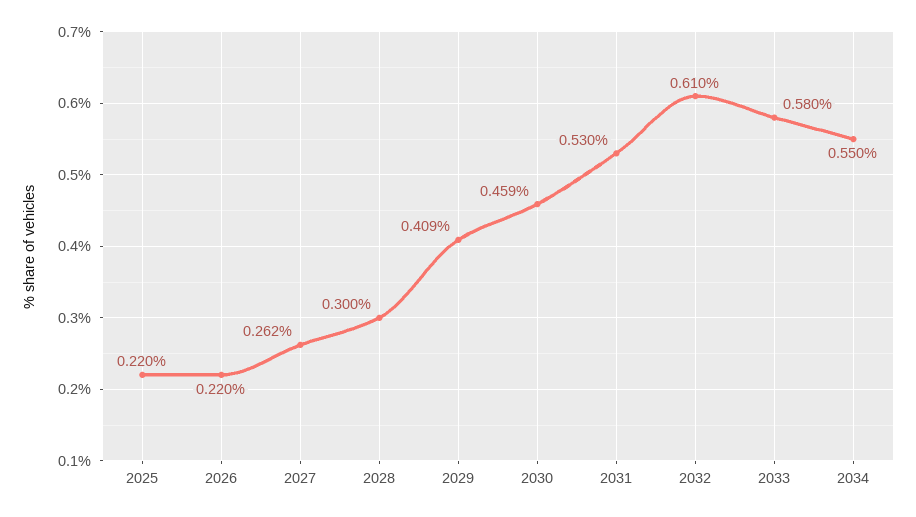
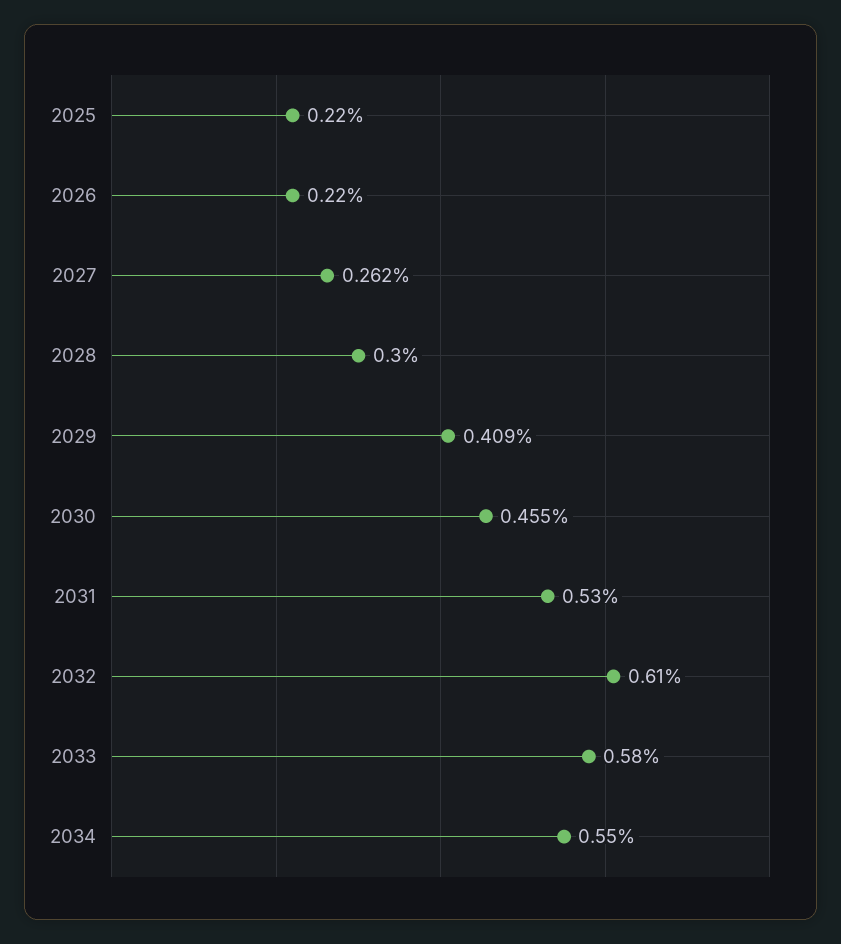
  {
    "2025": 0.22,
    "2026": 0.22,
    "2027": 0.262,
    "2028": 0.3,
    "2029": 0.409,
-   "2030": 0.459,
+   "2030": 0.455,
    "2031": 0.53,
    "2032": 0.61,
    "2033": 0.58,
    "2034": 0.55
  }

